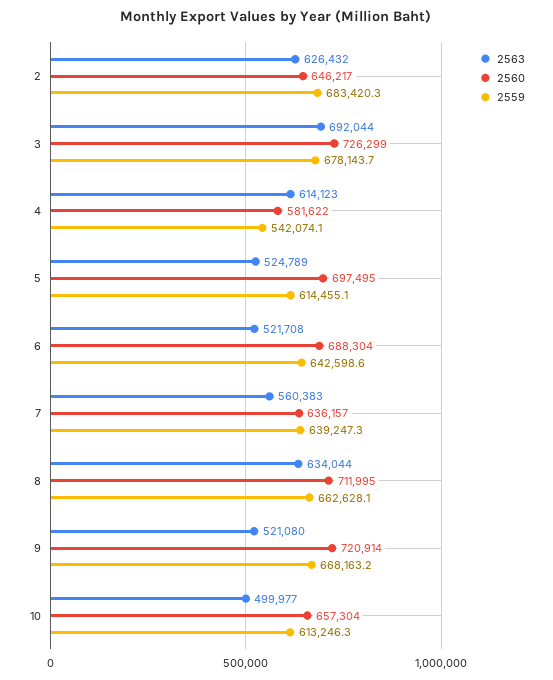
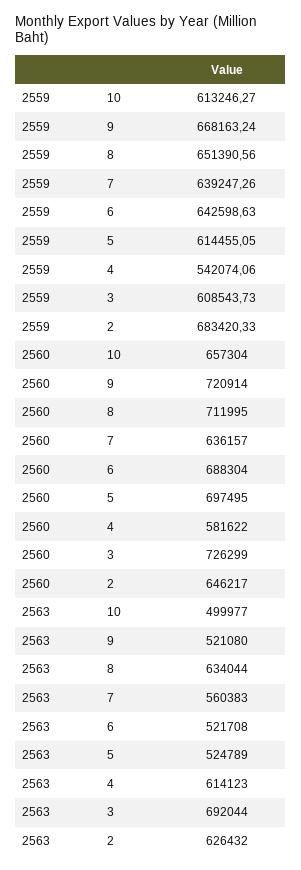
  {
    "2563": {
      "2": 626432,
      "3": 692044,
      "4": 614123,
      "5": 524789,
      "6": 521708,
      "7": 560383,
      "8": 634044,
      "9": 521080,
      "10": 499977
    },
    "2560": {
      "2": 646217,
      "3": 726299,
      "4": 581622,
      "5": 697495,
      "6": 688304,
      "7": 636157,
      "8": 711995,
      "9": 720914,
      "10": 657304
    },
    "2559": {
      "2": 683420.33,
-     "3": 678143.7,
+     "3": 608543.73,
      "4": 542074.06,
      "5": 614455.05,
      "6": 642598.63,
      "7": 639247.26,
-     "8": 662628.1,
+     "8": 651390.56,
      "9": 668163.24,
      "10": 613246.27
    }
  }

